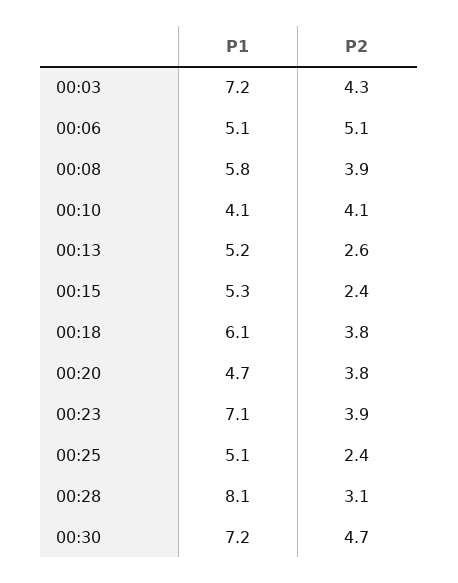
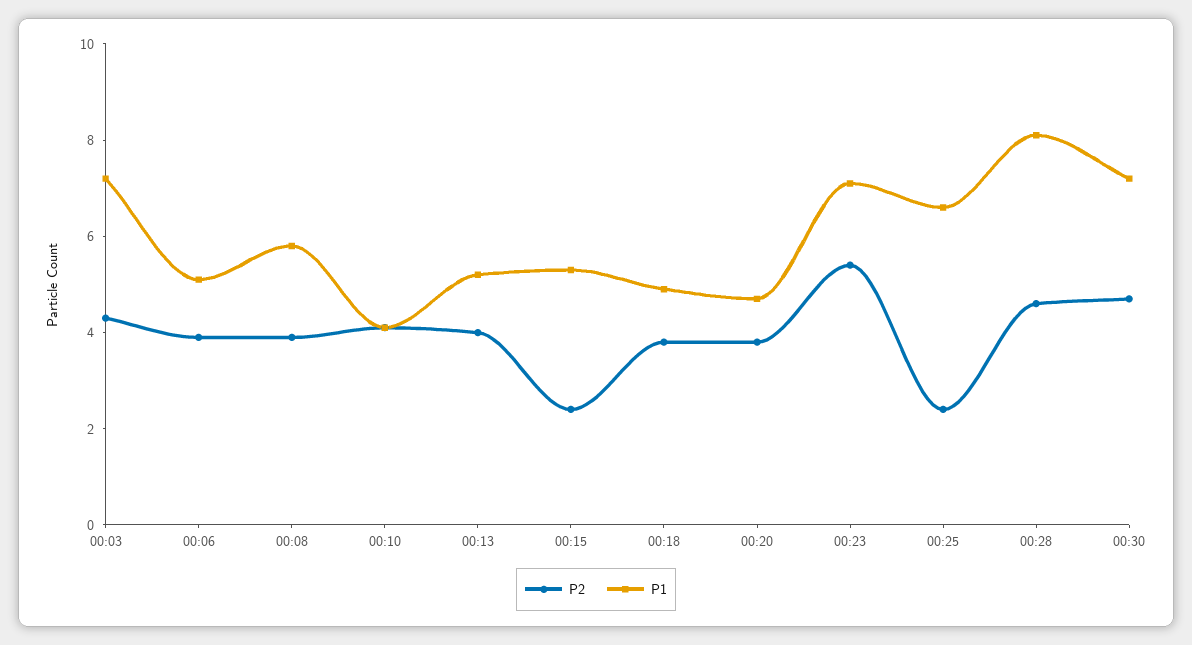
  {
    "P1": {
      "00:03": 7.2,
      "00:06": 5.1,
      "00:08": 5.8,
      "00:10": 4.1,
      "00:13": 5.2,
      "00:15": 5.3,
-     "00:18": 6.1,
+     "00:18": 5,
      "00:20": 4.7,
      "00:23": 7.1,
-     "00:25": 5.1,
+     "00:25": 6.5,
      "00:28": 8.1,
      "00:30": 7.2
    },
    "P2": {
      "00:03": 4.3,
-     "00:06": 5.1,
+     "00:06": 4,
      "00:08": 3.9,
      "00:10": 4.1,
-     "00:13": 2.6,
+     "00:13": 4,
      "00:15": 2.4,
      "00:18": 3.8,
      "00:20": 3.8,
-     "00:23": 3.9,
+     "00:23": 5.5,
      "00:25": 2.4,
-     "00:28": 3.1,
+     "00:28": 4.5,
      "00:30": 4.7
    }
  }

